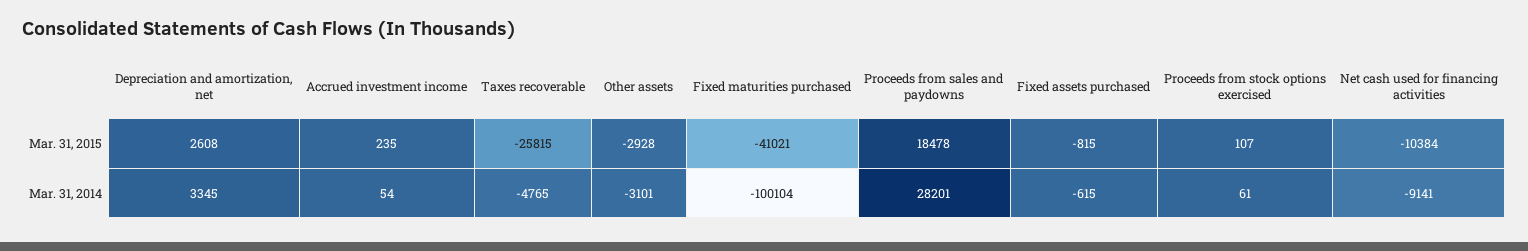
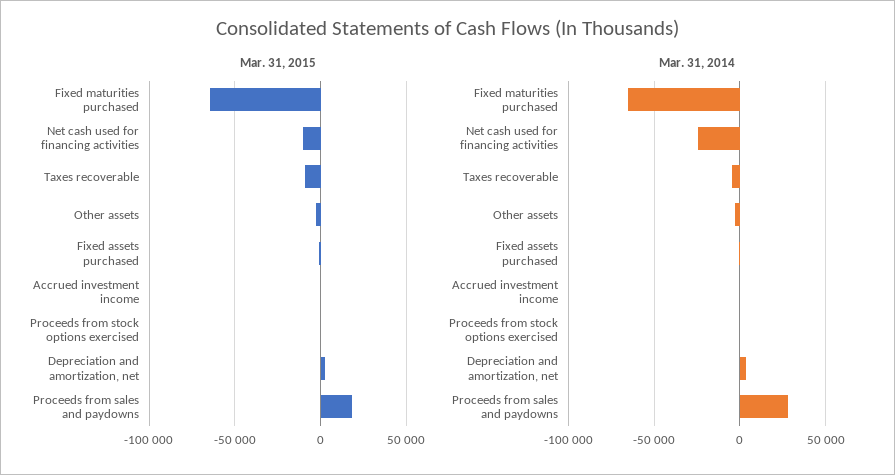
  {
    "Mar. 31, 2015": {
      "Depreciation and amortization, net": 2608,
      "Accrued investment income": 235,
-     "Taxes recoverable": -25815,
+     "Taxes recoverable": -10000,
      "Other assets": -2928,
-     "Fixed maturities purchased": -41021,
+     "Fixed maturities purchased": -65000,
      "Proceeds from sales and paydowns": 18478,
      "Fixed assets purchased": -815,
      "Proceeds from stock options exercised": 107,
      "Net cash used for financing activities": -10384
    },
    "Mar. 31, 2014": {
      "Depreciation and amortization, net": 3345,
      "Accrued investment income": 54,
      "Taxes recoverable": -4765,
      "Other assets": -3101,
-     "Fixed maturities purchased": -100104,
+     "Fixed maturities purchased": -65000,
      "Proceeds from sales and paydowns": 28201,
      "Fixed assets purchased": -615,
      "Proceeds from stock options exercised": 61,
-     "Net cash used for financing activities": -9141
+     "Net cash used for financing activities": -25000
    }
  }

